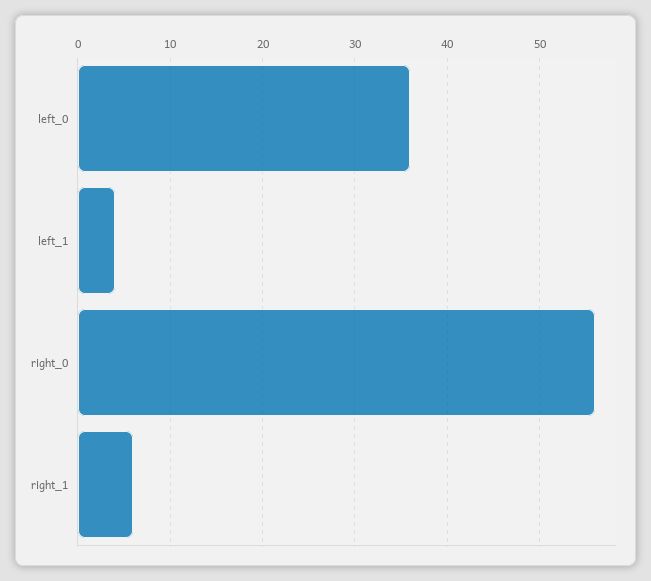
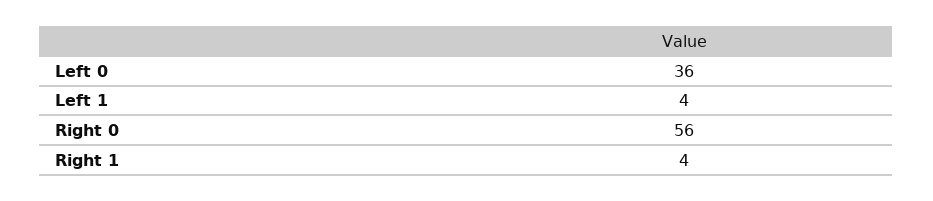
  {
    "left_0": 36,
    "left_1": 4,
    "right_0": 56,
-   "right_1": 6
+   "right_1": 4
  }

